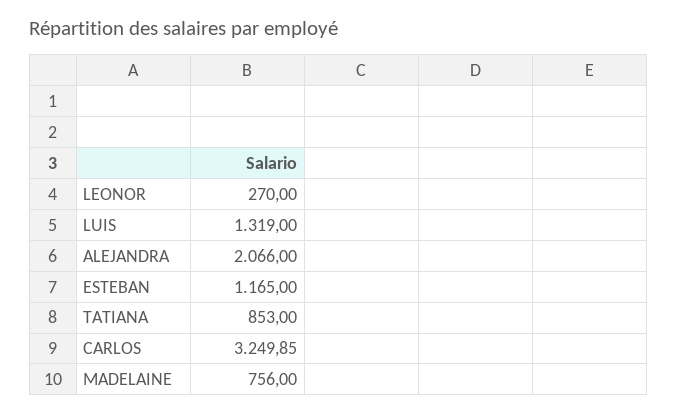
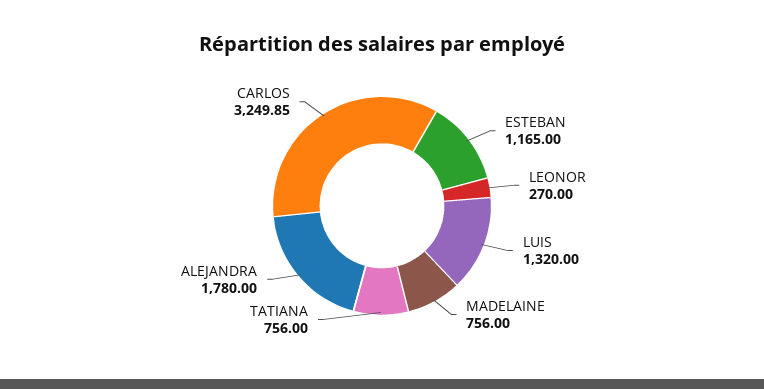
  {
    "LEONOR": 270,
-   "LUIS": 1319,
+   "LUIS": 1320,
-   "ALEJANDRA": 2066,
+   "ALEJANDRA": 1780,
    "ESTEBAN": 1165,
-   "TATIANA": 853,
+   "TATIANA": 756,
    "CARLOS": 3249.85,
    "MADELAINE": 756
  }

